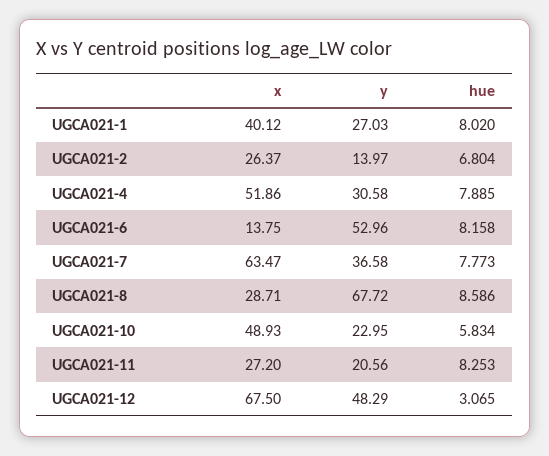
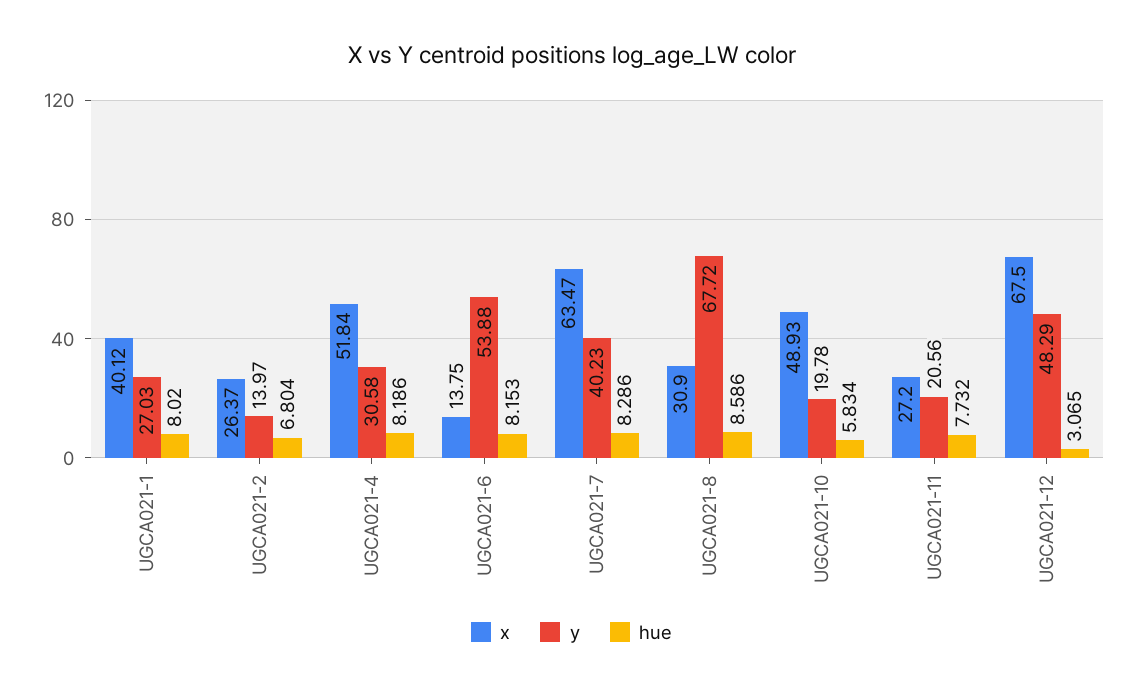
  {
    "x": {
      "UGCA021-1": 40.12,
      "UGCA021-2": 26.37,
-     "UGCA021-4": 51.86,
+     "UGCA021-4": 51.84,
      "UGCA021-6": 13.75,
      "UGCA021-7": 63.47,
-     "UGCA021-8": 28.71,
+     "UGCA021-8": 30.9,
      "UGCA021-10": 48.93,
      "UGCA021-11": 27.2,
      "UGCA021-12": 67.5
    },
    "y": {
      "UGCA021-1": 27.03,
      "UGCA021-2": 13.97,
      "UGCA021-4": 30.58,
-     "UGCA021-6": 52.96,
+     "UGCA021-6": 53.88,
-     "UGCA021-7": 36.58,
+     "UGCA021-7": 40.23,
      "UGCA021-8": 67.72,
-     "UGCA021-10": 22.95,
+     "UGCA021-10": 19.78,
      "UGCA021-11": 20.56,
      "UGCA021-12": 48.29
    },
    "hue": {
      "UGCA021-1": 8.02,
      "UGCA021-2": 6.804,
-     "UGCA021-4": 7.885,
+     "UGCA021-4": 8.186,
-     "UGCA021-6": 8.158,
+     "UGCA021-6": 8.153,
-     "UGCA021-7": 7.773,
+     "UGCA021-7": 8.286,
      "UGCA021-8": 8.586,
      "UGCA021-10": 5.834,
-     "UGCA021-11": 8.253,
+     "UGCA021-11": 7.732,
      "UGCA021-12": 3.065
    }
  }

